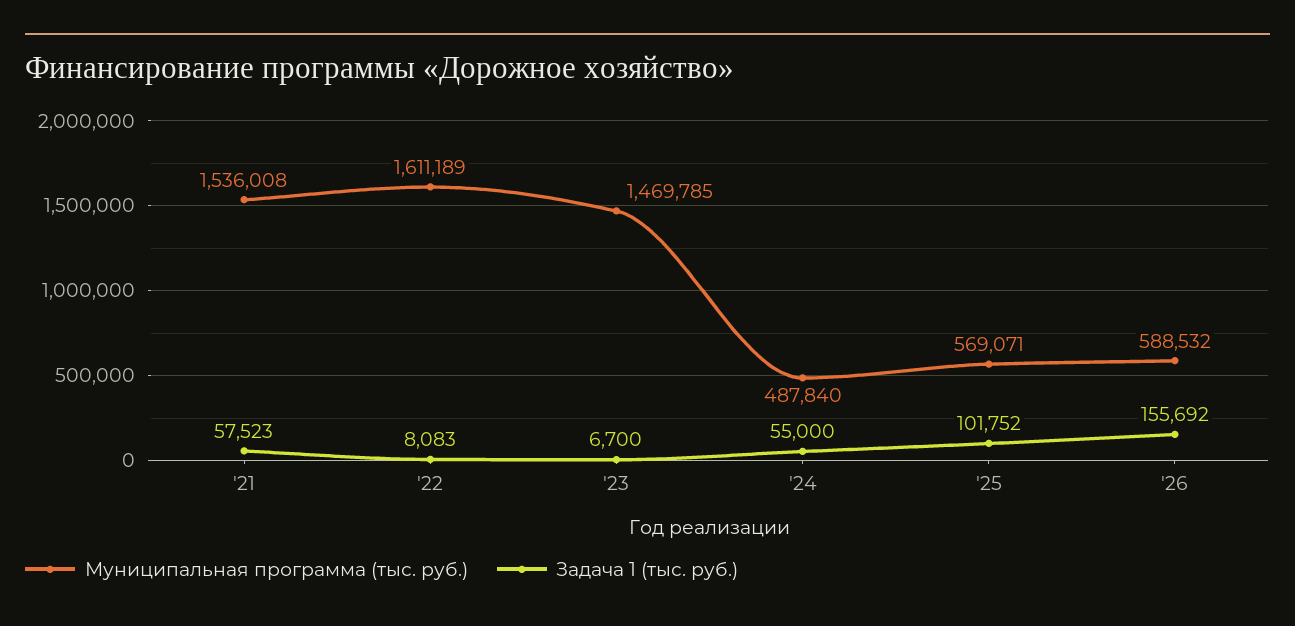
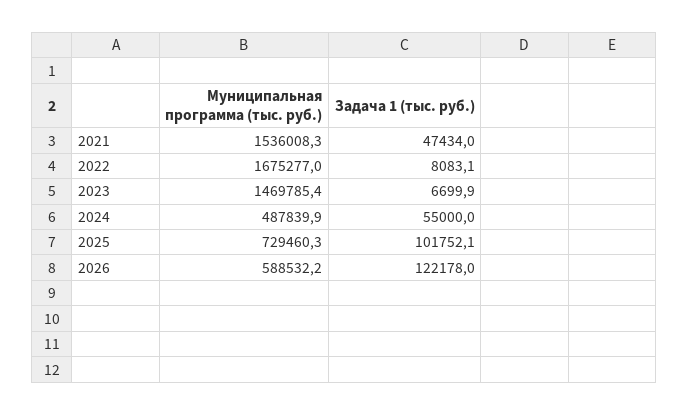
  {
    "Муниципальная программа (тыс. руб.)": {
      "'21": 1536008.3,
-     "'22": 1611189,
+     "'22": 1675277,
      "'23": 1469785.4,
      "'24": 487839.9,
-     "'25": 569071,
+     "'25": 729460.3,
      "'26": 588532.2
    },
    "Задача 1 (тыс. руб.)": {
-     "'21": 57523,
+     "'21": 47434,
      "'22": 8083.1,
      "'23": 6699.9,
      "'24": 55000,
      "'25": 101752.1,
-     "'26": 155692
+     "'26": 122178
    }
  }

